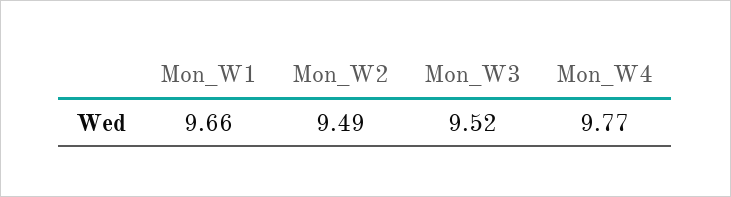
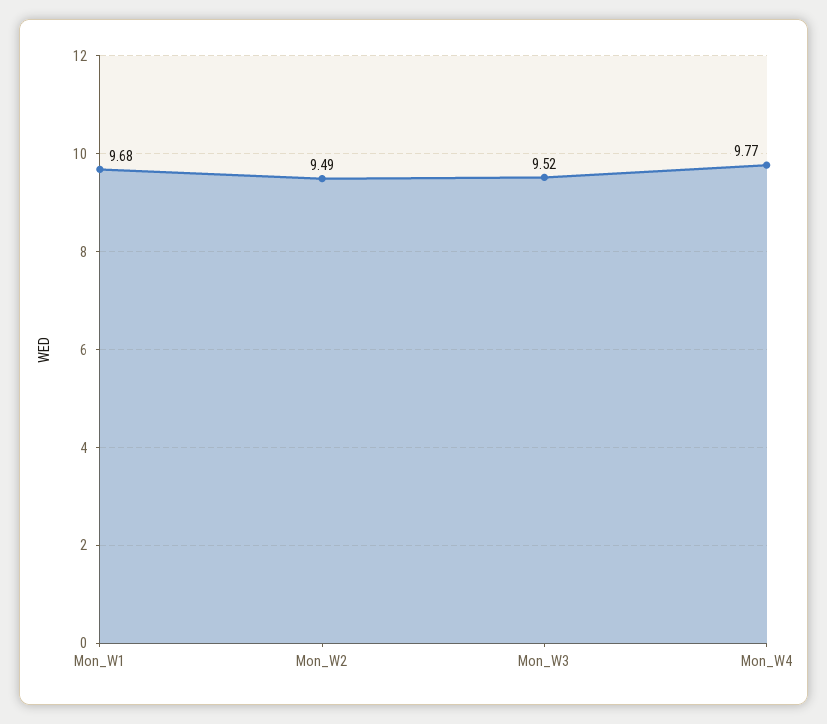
  {
-   "Mon_W1": 9.66,
+   "Mon_W1": 9.68,
    "Mon_W2": 9.49,
    "Mon_W3": 9.52,
    "Mon_W4": 9.77
  }

